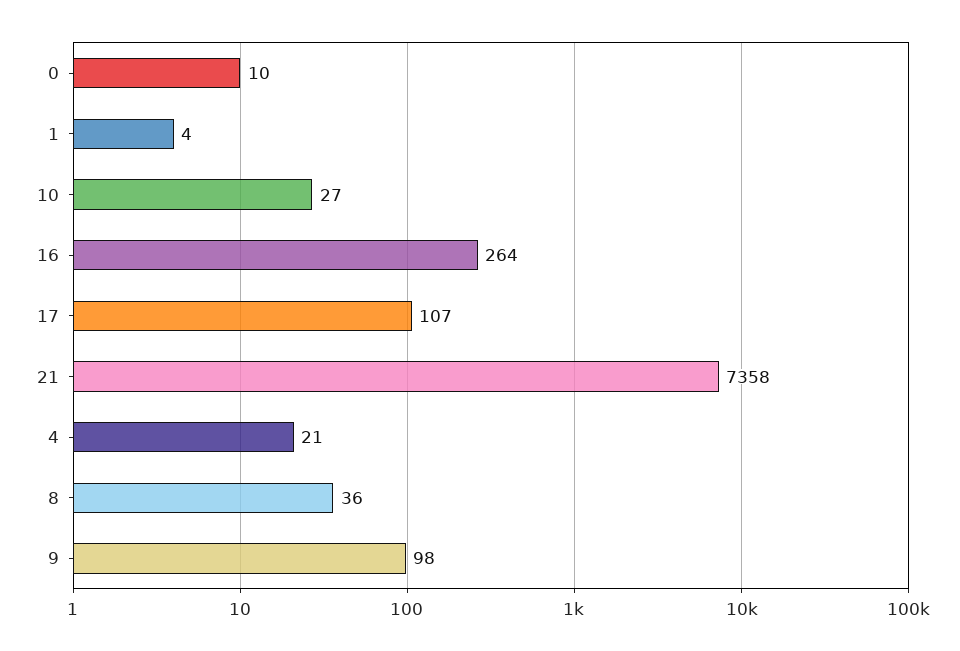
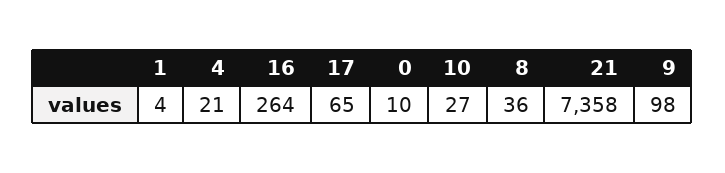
  {
    "0": 10,
    "1": 4,
    "10": 27,
    "16": 264,
-   "17": 107,
+   "17": 65,
    "21": 7358,
    "4": 21,
    "8": 36,
    "9": 98
  }

